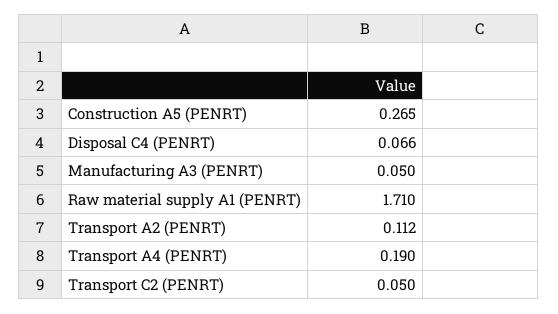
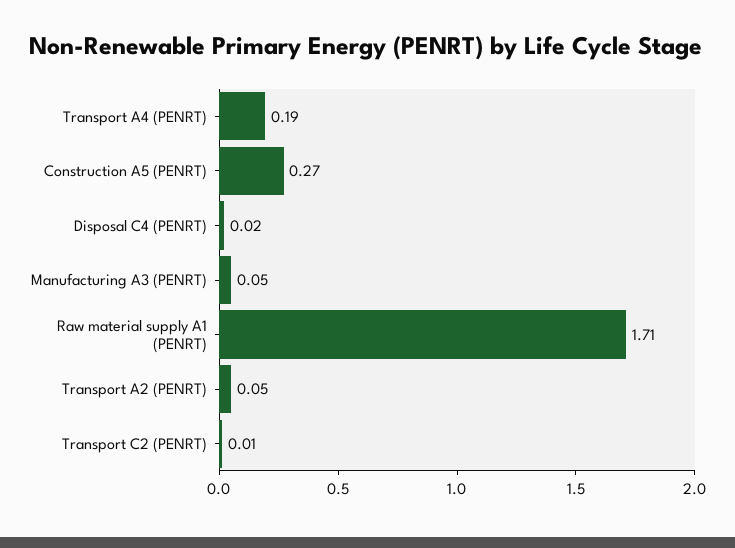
  {
    "Construction A5 (PENRT)": 0.265,
-   "Disposal C4 (PENRT)": 0.066,
+   "Disposal C4 (PENRT)": 0.02,
    "Manufacturing A3 (PENRT)": 0.05,
    "Raw material supply A1 (PENRT)": 1.71,
-   "Transport A2 (PENRT)": 0.112,
+   "Transport A2 (PENRT)": 0.05,
    "Transport A4 (PENRT)": 0.19,
-   "Transport C2 (PENRT)": 0.05
+   "Transport C2 (PENRT)": 0.01
  }

